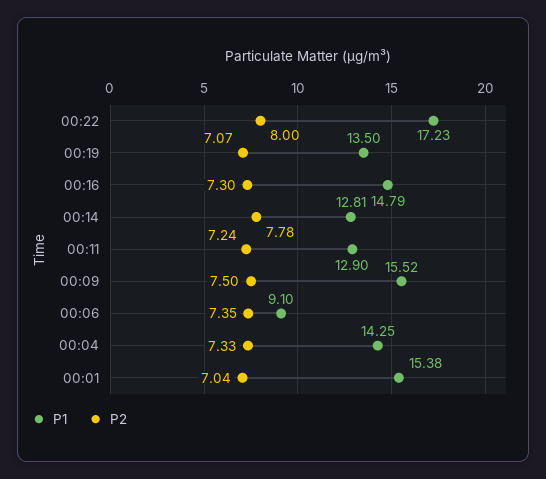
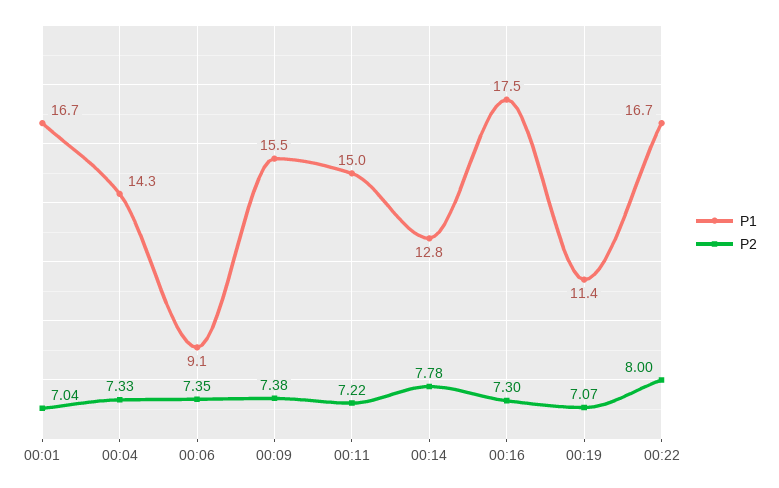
  {
    "P1": {
-     "00:22": 17.23,
+     "00:22": 16.7,
-     "00:19": 13.5,
+     "00:19": 11.4,
-     "00:16": 14.79,
+     "00:16": 17.5,
      "00:14": 12.81,
-     "00:11": 12.9,
+     "00:11": 15,
      "00:09": 15.52,
      "00:06": 9.1,
      "00:04": 14.25,
-     "00:01": 15.38
+     "00:01": 16.7
    },
    "P2": {
      "00:22": 8,
      "00:19": 7.07,
      "00:16": 7.3,
      "00:14": 7.78,
-     "00:11": 7.24,
+     "00:11": 7.22,
-     "00:09": 7.5,
+     "00:09": 7.38,
      "00:06": 7.35,
      "00:04": 7.33,
      "00:01": 7.04
    }
  }

